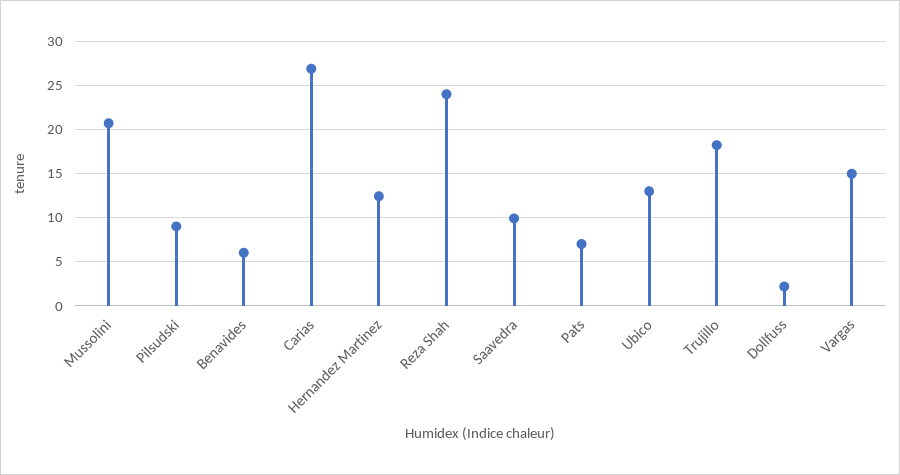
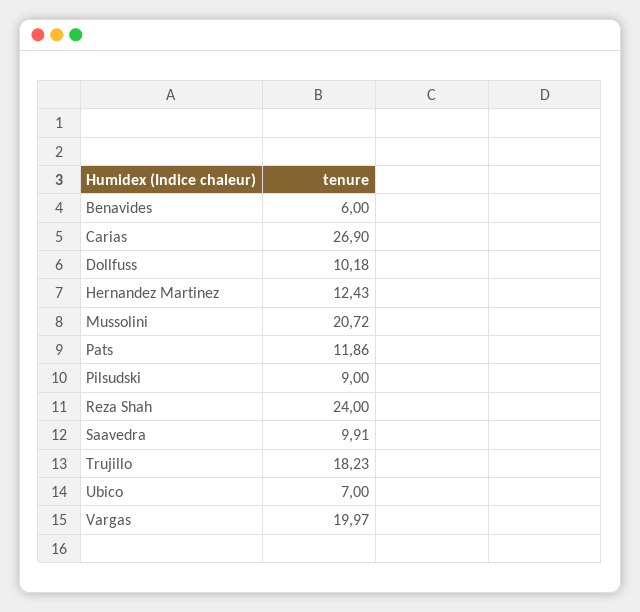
  {
    "Mussolini": 20.72,
    "Pilsudski": 9,
    "Benavides": 6,
    "Carias": 26.9,
    "Hernandez Martinez": 12.43,
    "Reza Shah": 24,
    "Saavedra": 9.91,
-   "Pats": 7,
+   "Pats": 11.86,
-   "Ubico": 13,
+   "Ubico": 7,
    "Trujillo": 18.23,
-   "Dollfuss": 2,
+   "Dollfuss": 10.18,
-   "Vargas": 15
+   "Vargas": 19.97
  }

